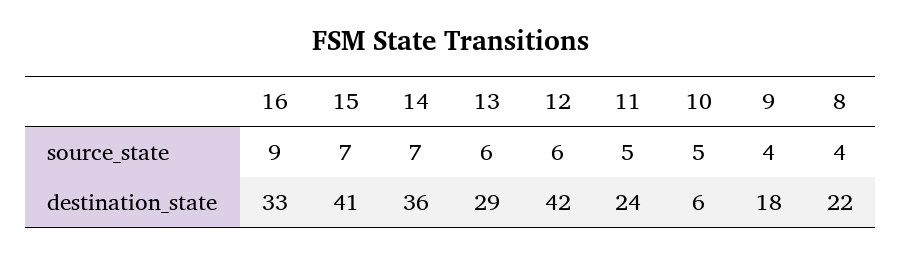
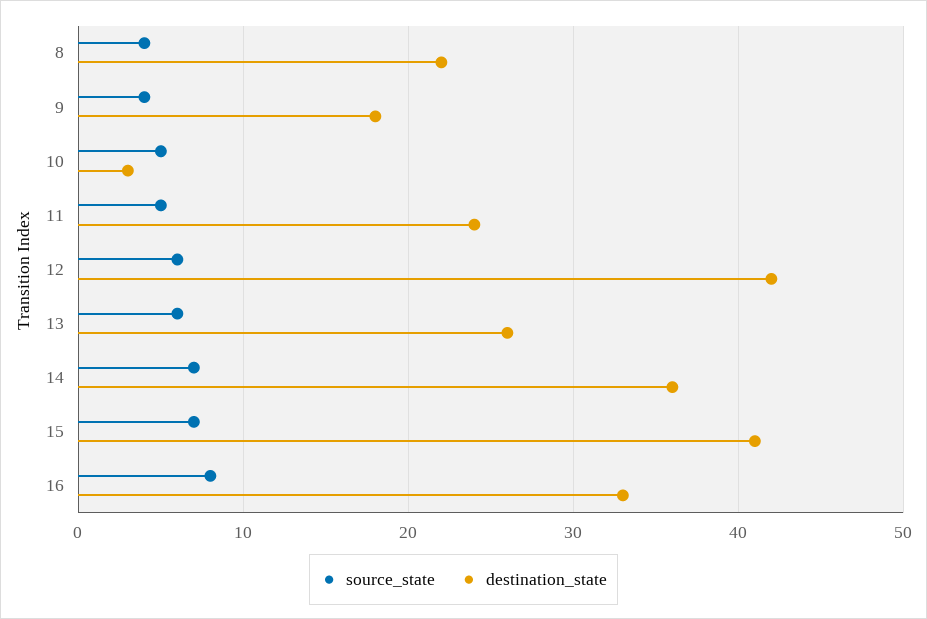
  {
    "source_state": {
-     "16": 9,
+     "16": 8,
      "15": 7,
      "14": 7,
      "13": 6,
      "12": 6,
      "11": 5,
      "10": 5,
      "9": 4,
      "8": 4
    },
    "destination_state": {
      "16": 33,
      "15": 41,
      "14": 36,
-     "13": 29,
+     "13": 26,
      "12": 42,
      "11": 24,
-     "10": 6,
+     "10": 3,
      "9": 18,
      "8": 22
    }
  }

